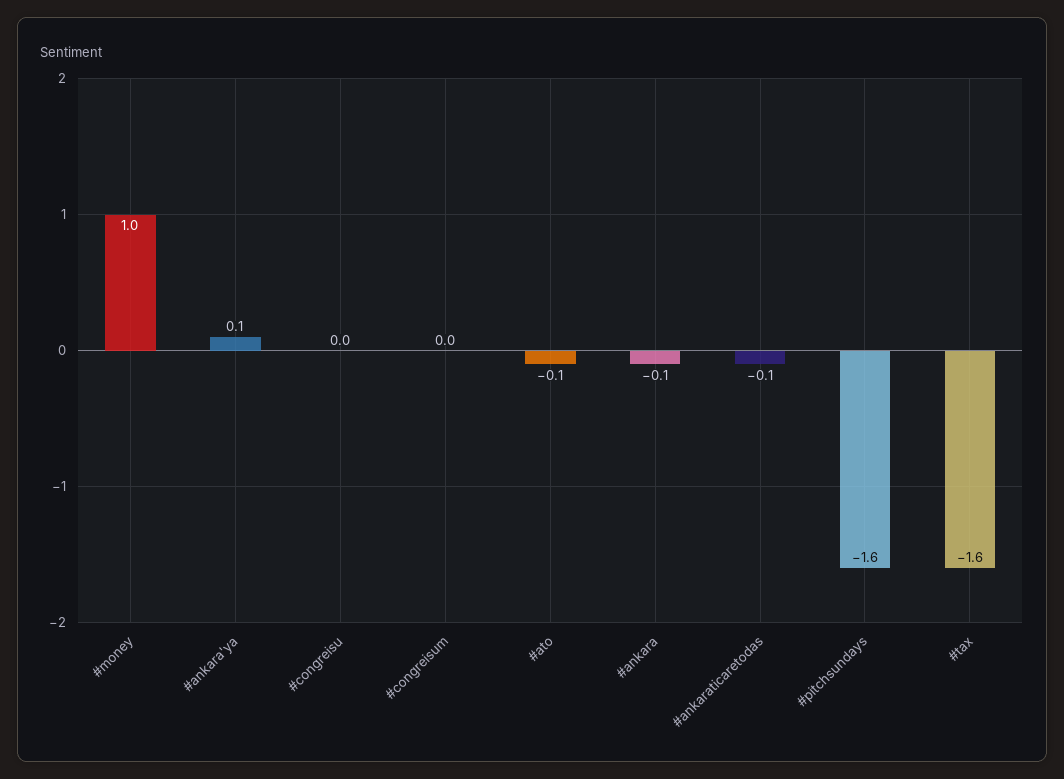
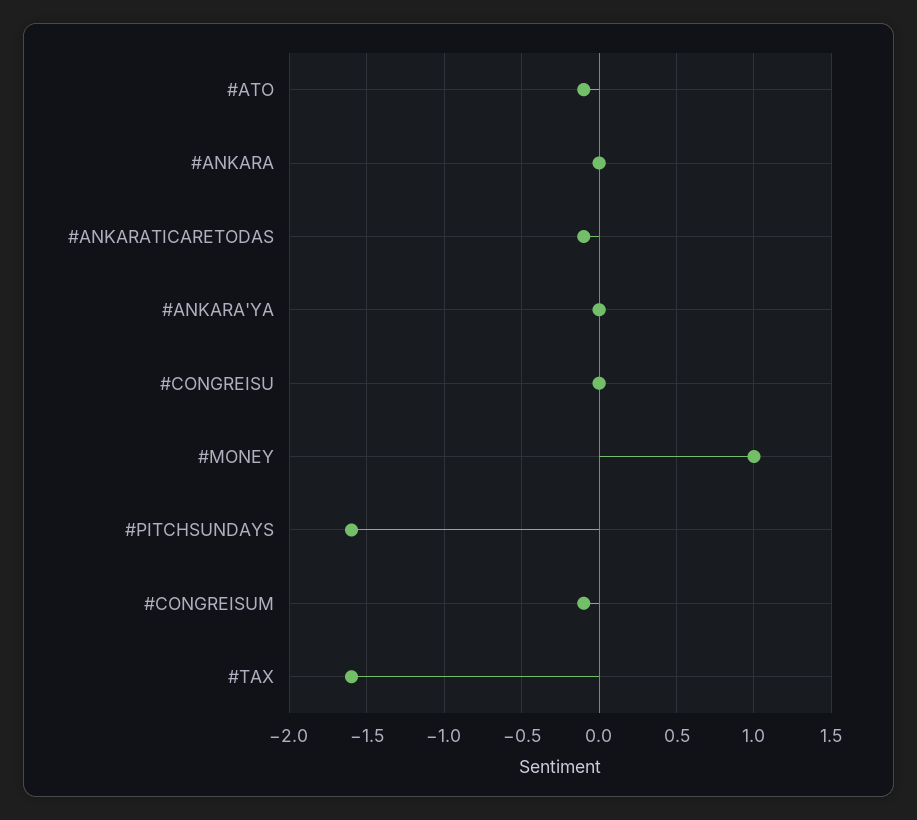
  {
    "#money": 1,
-   "#ankara'ya": 0.1,
+   "#ankara'ya": 0,
    "#congreisu": 0,
-   "#congreisum": 0,
+   "#congreisum": -0.1,
    "#ato": -0.1,
-   "#ankara": -0.1,
+   "#ankara": 0,
    "#ankaraticaretodas": -0.1,
    "#pitchsundays": -1.6,
    "#tax": -1.6
  }

